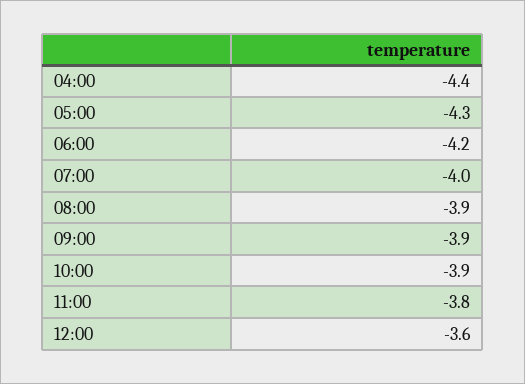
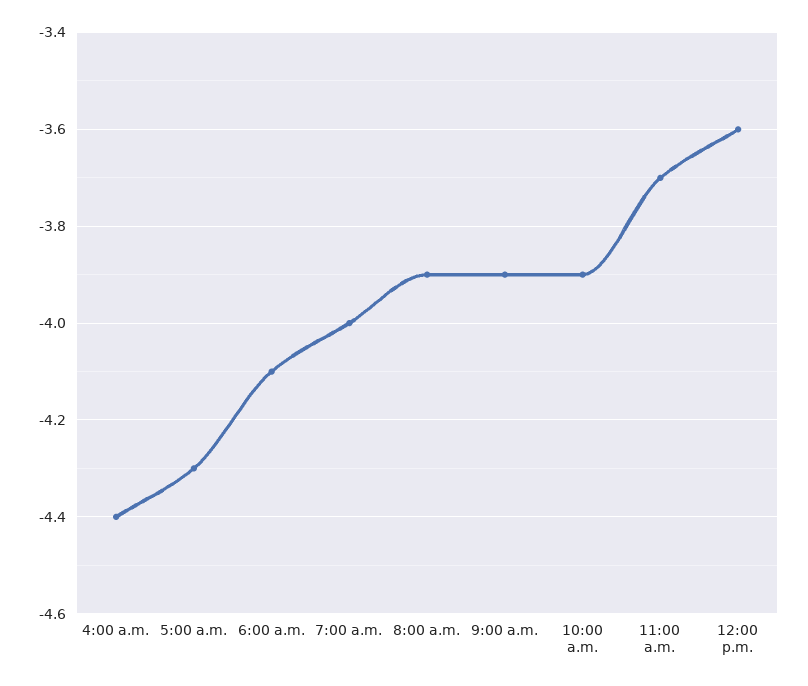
  {
    "04:00": -4.4,
    "05:00": -4.3,
-   "06:00": -4.2,
+   "06:00": -4.1,
    "07:00": -4,
    "08:00": -3.9,
    "09:00": -3.9,
    "10:00": -3.9,
-   "11:00": -3.8,
+   "11:00": -3.7,
    "12:00": -3.6
  }

